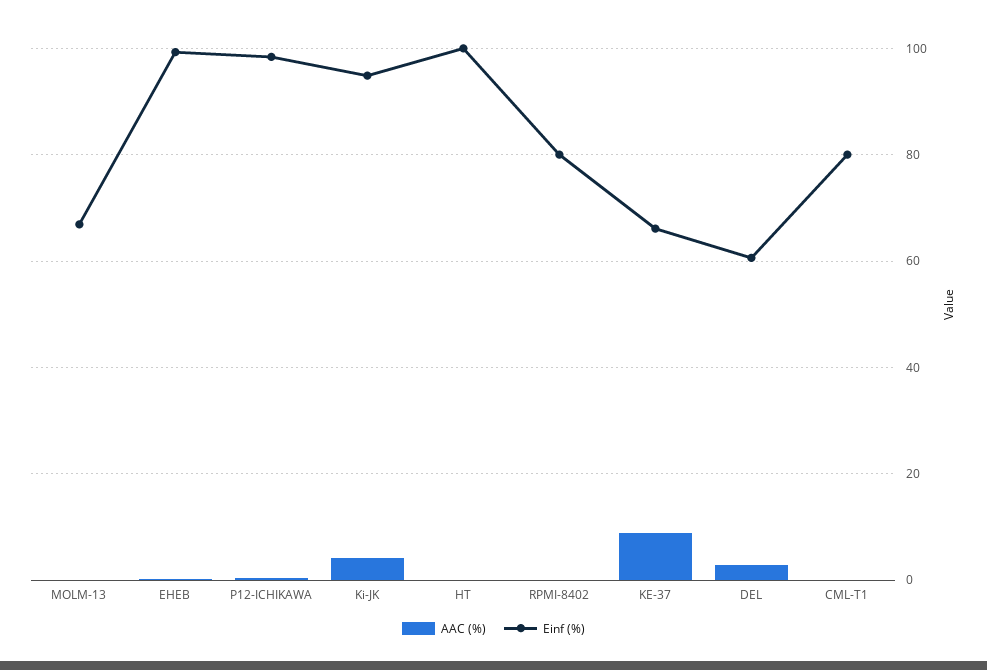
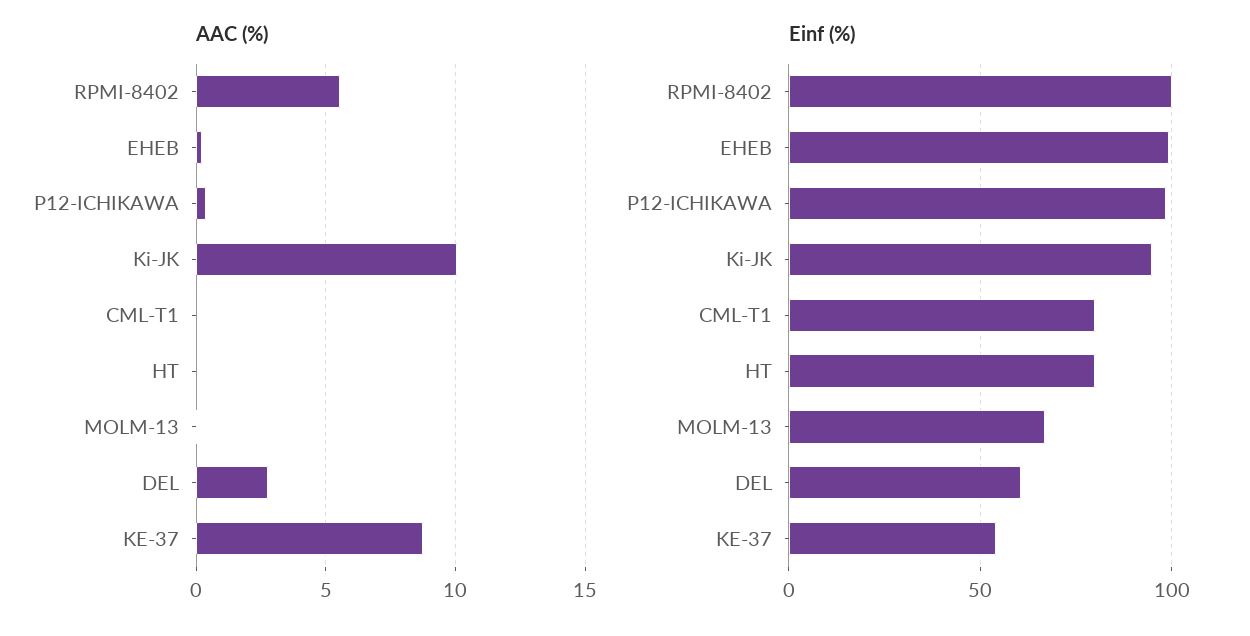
  {
    "AAC (%)": {
      "MOLM-13": 0,
      "EHEB": 0,
      "P12-ICHIKAWA": 0.5,
-     "Ki-JK": 4,
+     "Ki-JK": 10,
      "HT": 0,
-     "RPMI-8402": 0,
+     "RPMI-8402": 5.5,
      "KE-37": 9,
      "DEL": 3,
      "CML-T1": 0
    },
    "Einf (%)": {
      "MOLM-13": 66,
      "EHEB": 100,
      "P12-ICHIKAWA": 98,
      "Ki-JK": 94,
-     "HT": 100,
+     "HT": 80,
-     "RPMI-8402": 80,
+     "RPMI-8402": 100,
-     "KE-37": 66,
+     "KE-37": 55,
      "DEL": 60,
      "CML-T1": 80
    }
  }

